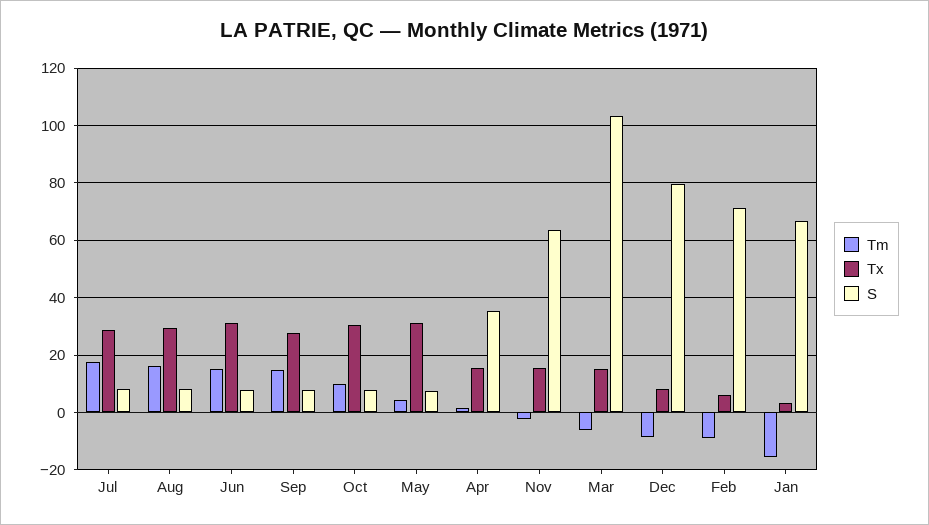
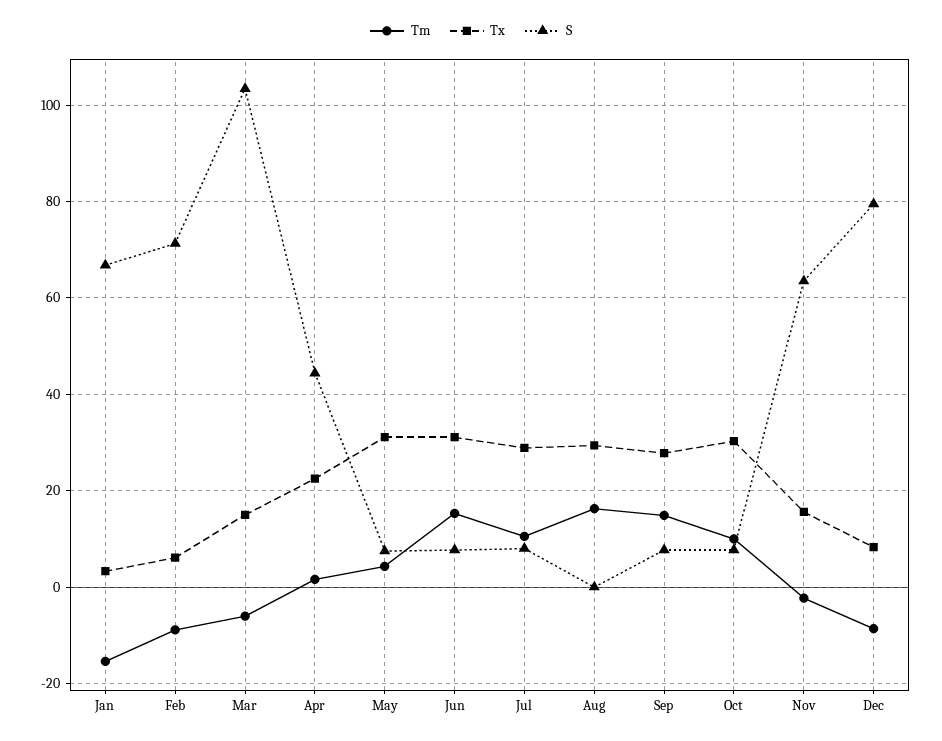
  {
    "Tm": {
-     "Jul": 17.5,
+     "Jul": 10,
      "Aug": 16,
      "Jun": 16,
      "Sep": 14,
      "Oct": 10,
      "May": 4,
      "Apr": 2,
      "Nov": -2,
      "Mar": -6,
      "Dec": -8,
      "Feb": -8,
      "Jan": -16
    },
    "Tx": {
      "Jul": 28,
      "Aug": 30,
      "Jun": 32,
      "Sep": 28,
      "Oct": 30,
      "May": 32,
-     "Apr": 15,
+     "Apr": 22,
      "Nov": 16,
      "Mar": 16,
      "Dec": 8,
      "Feb": 6,
      "Jan": 4
    },
    "S": {
      "Jul": 8,
-     "Aug": 7.5,
+     "Aug": 0,
      "Jun": 8,
      "Sep": 8,
      "Oct": 8,
      "May": 8,
-     "Apr": 35,
+     "Apr": 44,
      "Nov": 64,
      "Mar": 104,
      "Dec": 80,
      "Feb": 72,
      "Jan": 66
    }
  }

